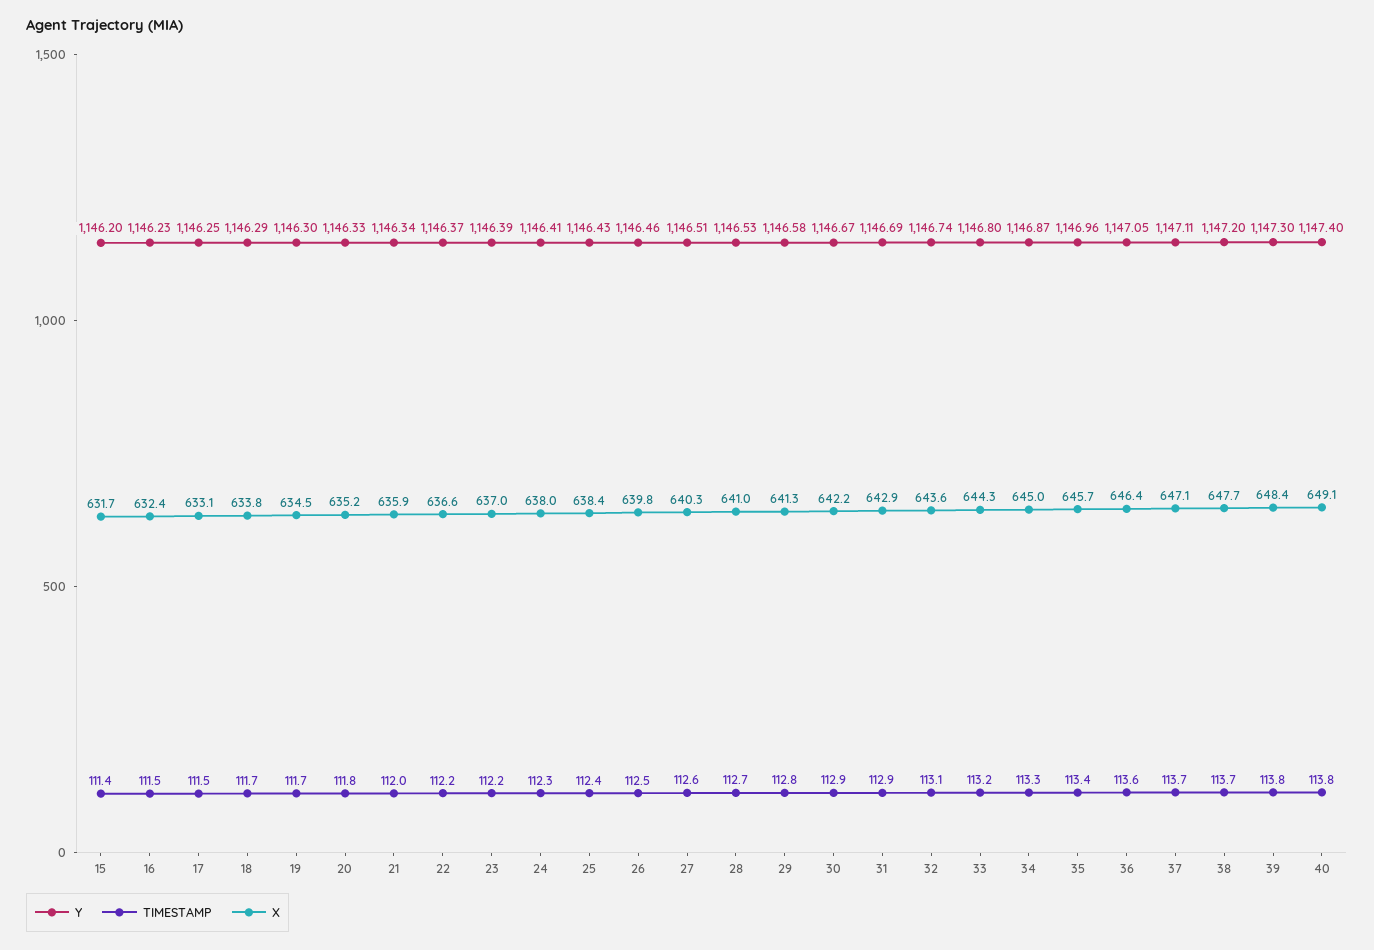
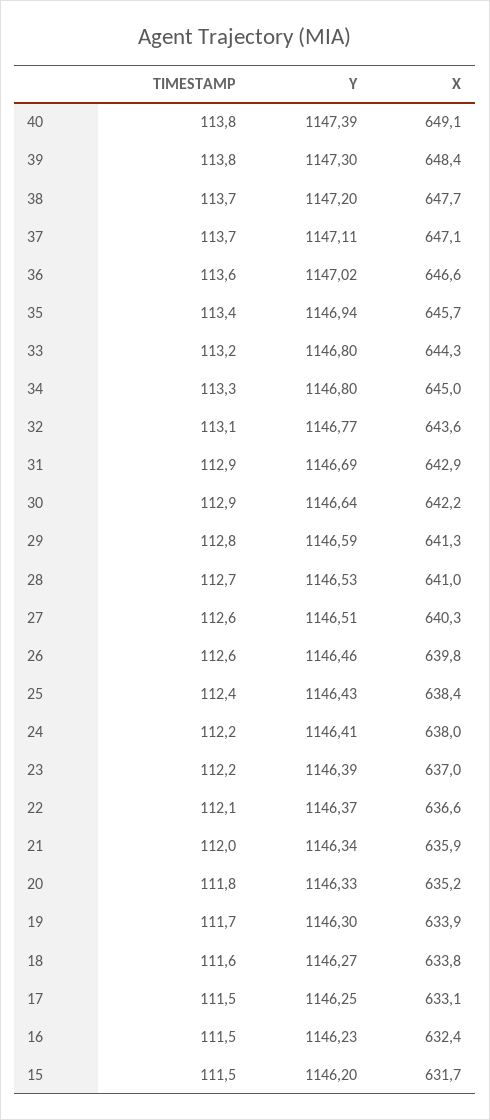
  {
    "Y": {
      "15": 1146.2,
      "16": 1146.23,
      "17": 1146.25,
-     "18": 1146.29,
+     "18": 1146.27,
      "19": 1146.3,
      "20": 1146.33,
      "21": 1146.34,
      "22": 1146.37,
      "23": 1146.39,
      "24": 1146.41,
      "25": 1146.43,
      "26": 1146.46,
      "27": 1146.51,
      "28": 1146.53,
-     "29": 1146.58,
+     "29": 1146.59,
-     "30": 1146.67,
+     "30": 1146.64,
      "31": 1146.69,
-     "32": 1146.74,
+     "32": 1146.77,
      "33": 1146.8,
-     "34": 1146.87,
+     "34": 1146.8,
-     "35": 1146.96,
+     "35": 1146.94,
-     "36": 1147.05,
+     "36": 1147.02,
      "37": 1147.11,
      "38": 1147.2,
      "39": 1147.3,
-     "40": 1147.4
+     "40": 1147.39
    },
    "TIMESTAMP": {
-     "15": 111.4,
+     "15": 111.5,
      "16": 111.5,
      "17": 111.5,
-     "18": 111.7,
+     "18": 111.6,
      "19": 111.7,
      "20": 111.8,
      "21": 112,
-     "22": 112.2,
+     "22": 112.1,
      "23": 112.2,
-     "24": 112.3,
+     "24": 112.2,
      "25": 112.4,
-     "26": 112.5,
+     "26": 112.6,
      "27": 112.6,
      "28": 112.7,
      "29": 112.8,
      "30": 112.9,
      "31": 112.9,
      "32": 113.1,
      "33": 113.2,
      "34": 113.3,
      "35": 113.4,
      "36": 113.6,
      "37": 113.7,
      "38": 113.7,
      "39": 113.8,
      "40": 113.8
    },
    "X": {
      "15": 631.7,
      "16": 632.4,
      "17": 633.1,
      "18": 633.8,
-     "19": 634.5,
+     "19": 633.9,
      "20": 635.2,
      "21": 635.9,
      "22": 636.6,
      "23": 637,
      "24": 638,
      "25": 638.4,
      "26": 639.8,
      "27": 640.3,
      "28": 641,
      "29": 641.3,
      "30": 642.2,
      "31": 642.9,
      "32": 643.6,
      "33": 644.3,
      "34": 645,
      "35": 645.7,
-     "36": 646.4,
+     "36": 646.6,
      "37": 647.1,
      "38": 647.7,
      "39": 648.4,
      "40": 649.1
    }
  }

